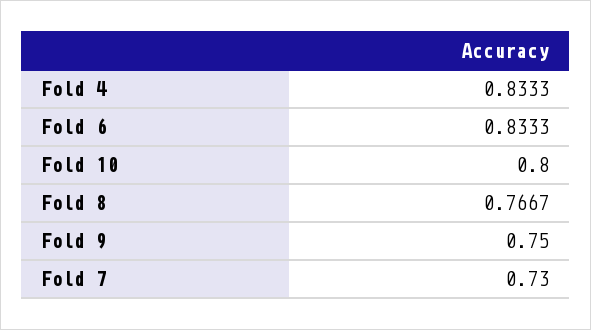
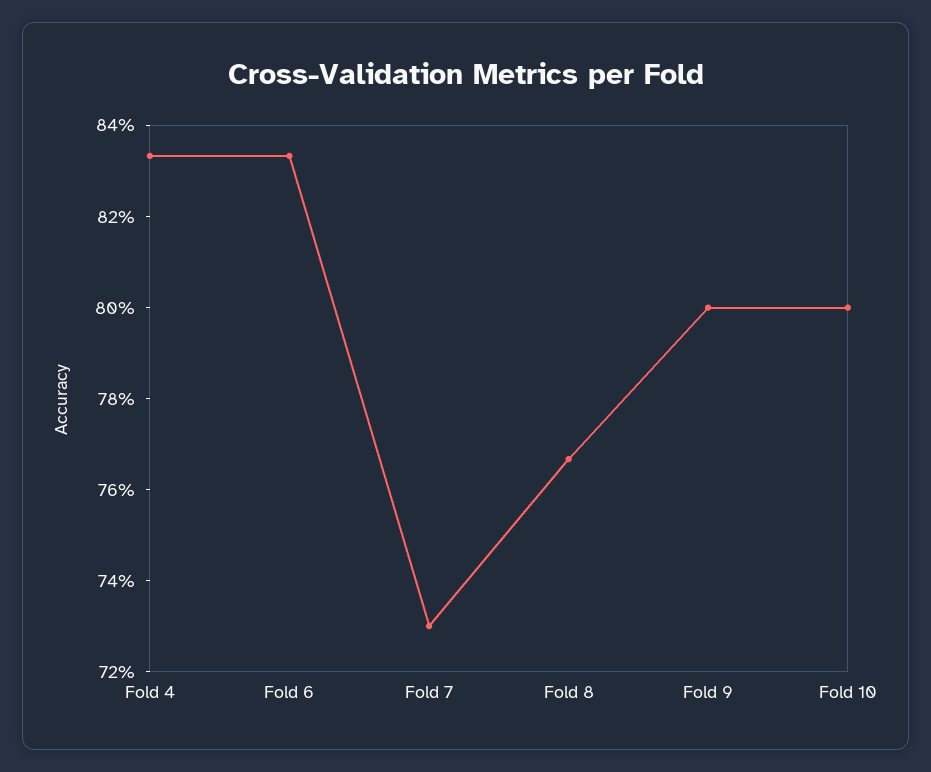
  {
    "Fold 4": 0.8333,
    "Fold 6": 0.8333,
    "Fold 10": 0.8,
    "Fold 8": 0.7667,
-   "Fold 9": 0.75,
+   "Fold 9": 0.8,
    "Fold 7": 0.73
  }

